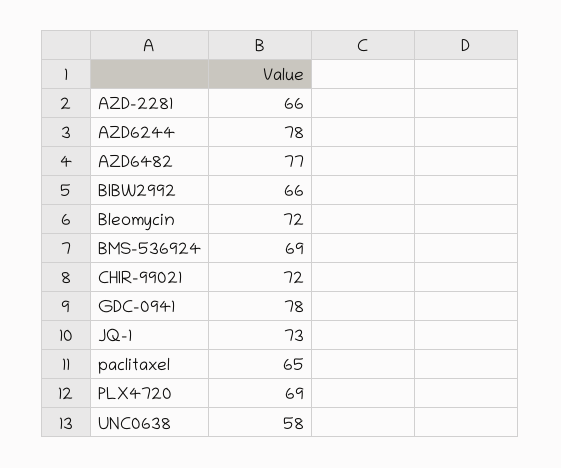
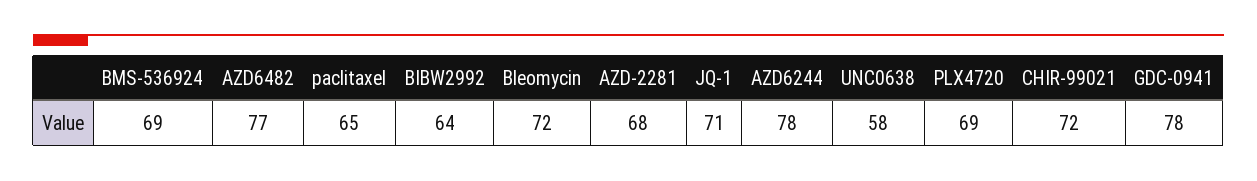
  {
-   "AZD-2281": 66,
+   "AZD-2281": 68,
    "AZD6244": 78,
    "AZD6482": 77,
-   "BIBW2992": 66,
+   "BIBW2992": 64,
    "Bleomycin": 72,
    "BMS-536924": 69,
    "CHIR-99021": 72,
    "GDC-0941": 78,
-   "JQ-1": 73,
+   "JQ-1": 71,
    "paclitaxel": 65,
    "PLX4720": 69,
    "UNC0638": 58
  }

